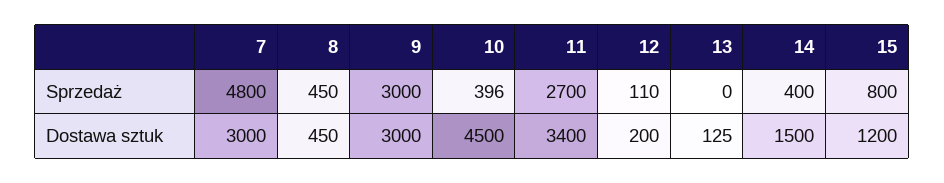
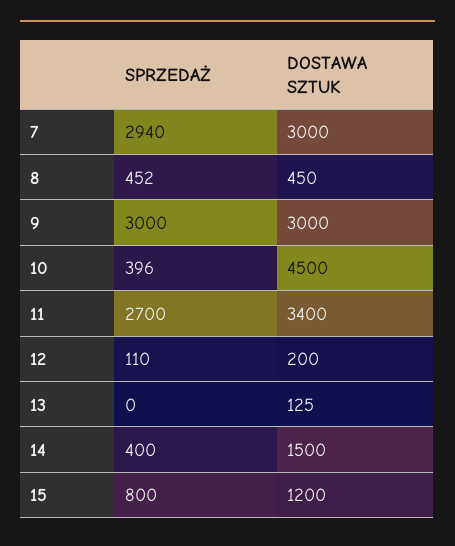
  {
    "7": {
-     "Sprzedaż": 4800,
+     "Sprzedaż": 2940,
      "Dostawa sztuk": 3000
    },
    "8": {
-     "Sprzedaż": 450,
+     "Sprzedaż": 452,
      "Dostawa sztuk": 450
    },
    "9": {
      "Sprzedaż": 3000,
      "Dostawa sztuk": 3000
    },
    "10": {
      "Sprzedaż": 396,
      "Dostawa sztuk": 4500
    },
    "11": {
      "Sprzedaż": 2700,
      "Dostawa sztuk": 3400
    },
    "12": {
      "Sprzedaż": 110,
      "Dostawa sztuk": 200
    },
    "13": {
      "Sprzedaż": 0,
      "Dostawa sztuk": 125
    },
    "14": {
      "Sprzedaż": 400,
      "Dostawa sztuk": 1500
    },
    "15": {
      "Sprzedaż": 800,
      "Dostawa sztuk": 1200
    }
  }

